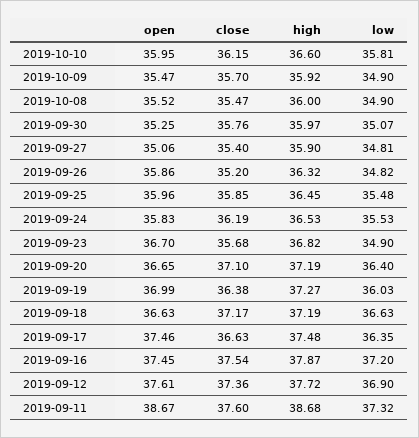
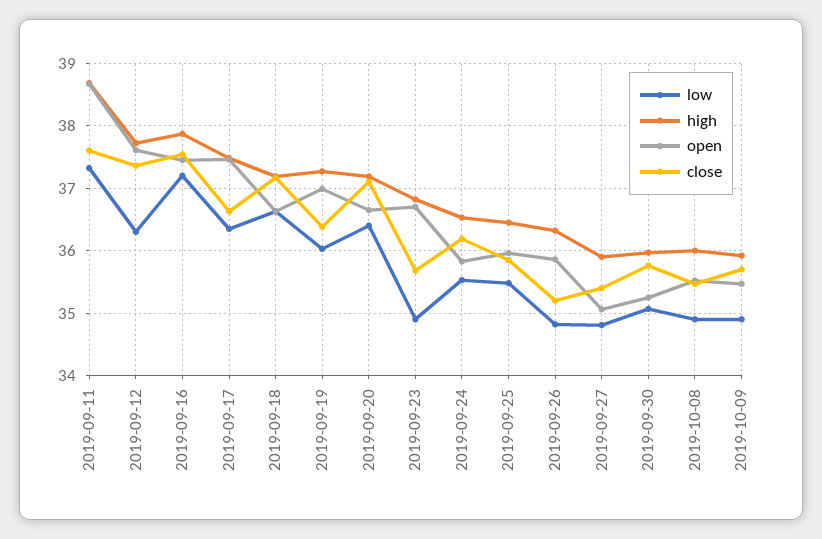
  {
    "open": {
-     "2019-10-10": 35.95,
      "2019-10-09": 35.47,
      "2019-10-08": 35.52,
      "2019-09-30": 35.25,
      "2019-09-27": 35.06,
      "2019-09-26": 35.86,
      "2019-09-25": 35.96,
      "2019-09-24": 35.83,
      "2019-09-23": 36.7,
      "2019-09-20": 36.65,
      "2019-09-19": 36.99,
      "2019-09-18": 36.63,
      "2019-09-17": 37.46,
      "2019-09-16": 37.45,
      "2019-09-12": 37.61,
      "2019-09-11": 38.67
    },
    "close": {
-     "2019-10-10": 36.15,
      "2019-10-09": 35.7,
      "2019-10-08": 35.47,
      "2019-09-30": 35.76,
      "2019-09-27": 35.4,
      "2019-09-26": 35.2,
      "2019-09-25": 35.85,
      "2019-09-24": 36.19,
      "2019-09-23": 35.68,
      "2019-09-20": 37.1,
      "2019-09-19": 36.38,
      "2019-09-18": 37.17,
      "2019-09-17": 36.63,
      "2019-09-16": 37.54,
      "2019-09-12": 37.36,
      "2019-09-11": 37.6
    },
    "high": {
-     "2019-10-10": 36.6,
      "2019-10-09": 35.92,
      "2019-10-08": 36,
      "2019-09-30": 35.97,
      "2019-09-27": 35.9,
      "2019-09-26": 36.32,
      "2019-09-25": 36.45,
      "2019-09-24": 36.53,
      "2019-09-23": 36.82,
      "2019-09-20": 37.19,
      "2019-09-19": 37.27,
      "2019-09-18": 37.19,
      "2019-09-17": 37.48,
      "2019-09-16": 37.87,
      "2019-09-12": 37.72,
      "2019-09-11": 38.68
    },
    "low": {
-     "2019-10-10": 35.81,
      "2019-10-09": 34.9,
      "2019-10-08": 34.9,
      "2019-09-30": 35.07,
      "2019-09-27": 34.81,
      "2019-09-26": 34.82,
      "2019-09-25": 35.48,
      "2019-09-24": 35.53,
      "2019-09-23": 34.9,
      "2019-09-20": 36.4,
      "2019-09-19": 36.03,
      "2019-09-18": 36.63,
      "2019-09-17": 36.35,
      "2019-09-16": 37.2,
-     "2019-09-12": 36.9,
+     "2019-09-12": 36.3,
      "2019-09-11": 37.32
    }
  }

